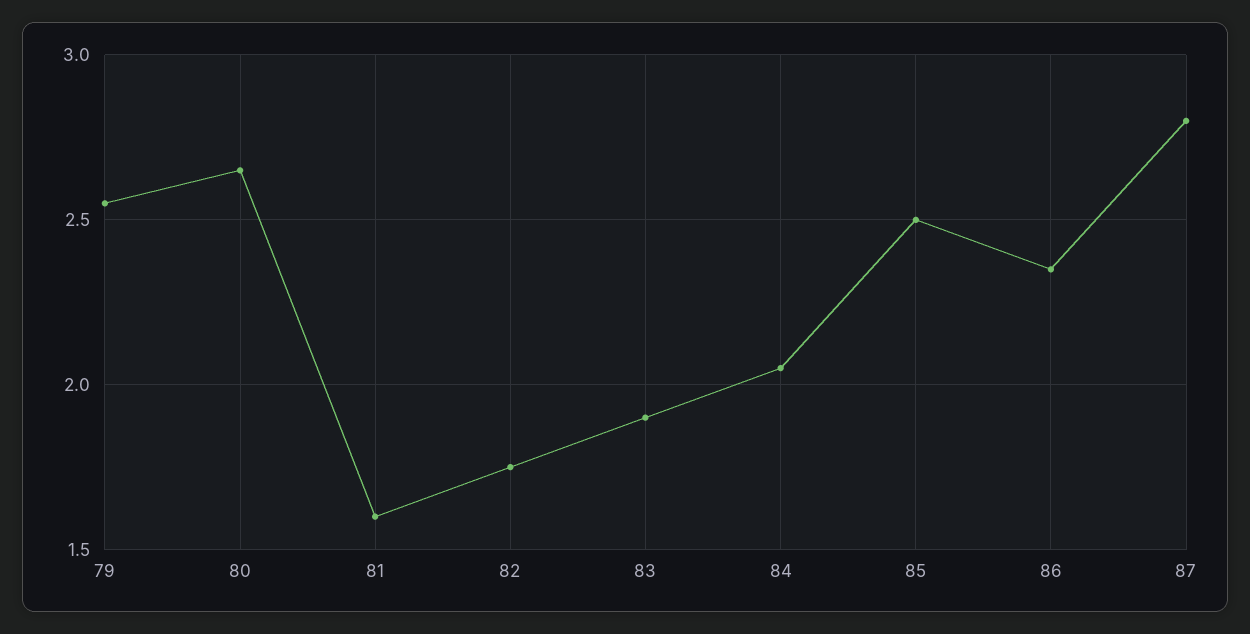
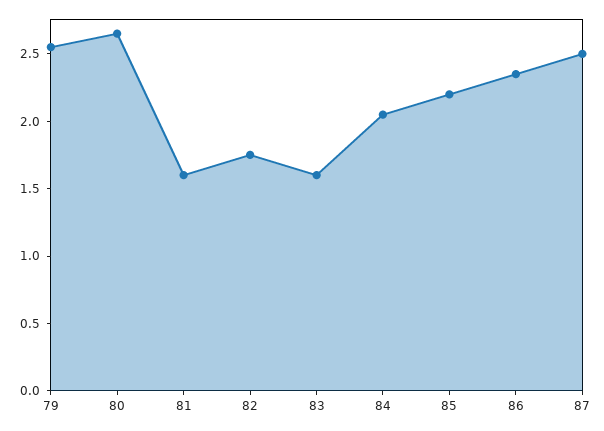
  {
    "79": 2.55,
    "80": 2.65,
    "81": 1.6,
    "82": 1.75,
-   "83": 1.9,
+   "83": 1.6,
    "84": 2.05,
-   "85": 2.5,
+   "85": 2.2,
    "86": 2.35,
-   "87": 2.8
+   "87": 2.5
  }

